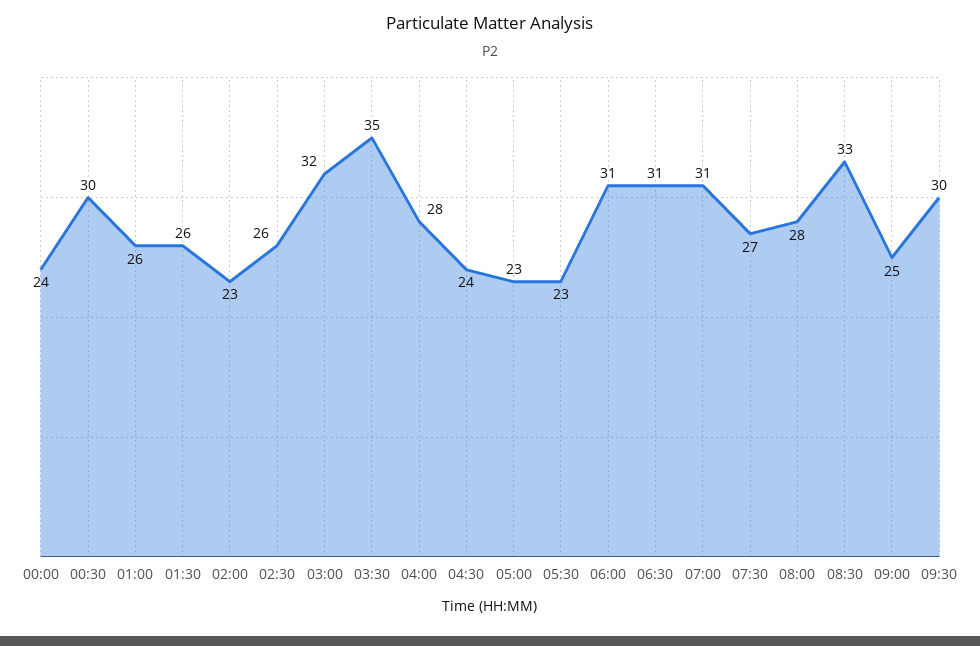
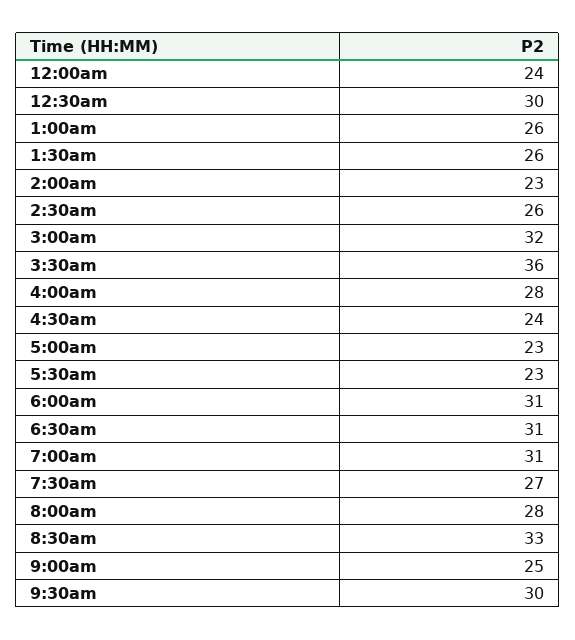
  {
    "00:00": 24,
    "00:30": 30,
    "01:00": 26,
    "01:30": 26,
    "02:00": 23,
    "02:30": 26,
    "03:00": 32,
-   "03:30": 35,
+   "03:30": 36,
    "04:00": 28,
    "04:30": 24,
    "05:00": 23,
    "05:30": 23,
    "06:00": 31,
    "06:30": 31,
    "07:00": 31,
    "07:30": 27,
    "08:00": 28,
    "08:30": 33,
    "09:00": 25,
    "09:30": 30
  }

